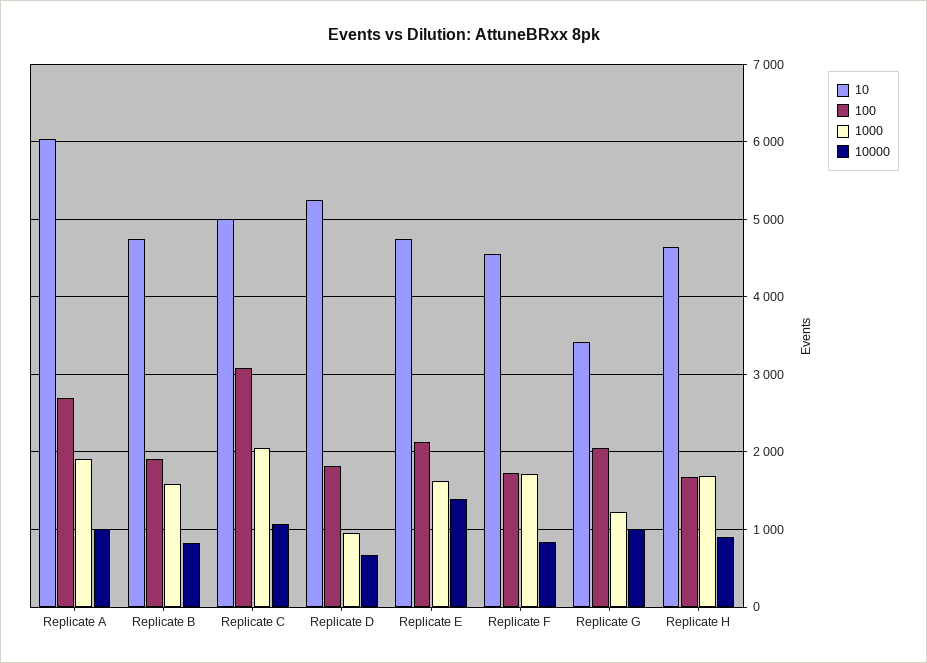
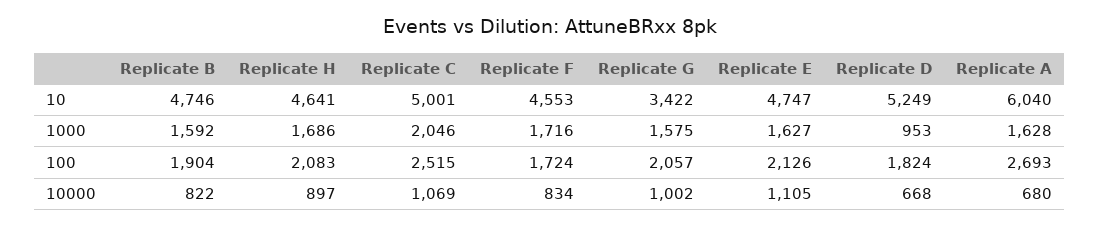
  {
    "10": {
      "Replicate A": 6040,
      "Replicate B": 4746,
      "Replicate C": 5001,
      "Replicate D": 5249,
      "Replicate E": 4747,
      "Replicate F": 4553,
      "Replicate G": 3422,
      "Replicate H": 4641
    },
    "100": {
      "Replicate A": 2693,
      "Replicate B": 1904,
-     "Replicate C": 3100,
+     "Replicate C": 2515,
      "Replicate D": 1824,
      "Replicate E": 2126,
      "Replicate F": 1724,
      "Replicate G": 2057,
-     "Replicate H": 1700
+     "Replicate H": 2083
    },
    "1000": {
-     "Replicate A": 1900,
+     "Replicate A": 1628,
      "Replicate B": 1592,
      "Replicate C": 2046,
      "Replicate D": 953,
      "Replicate E": 1627,
      "Replicate F": 1716,
-     "Replicate G": 1200,
+     "Replicate G": 1575,
      "Replicate H": 1686
    },
    "10000": {
-     "Replicate A": 1000,
+     "Replicate A": 680,
      "Replicate B": 822,
      "Replicate C": 1069,
      "Replicate D": 668,
-     "Replicate E": 1400,
+     "Replicate E": 1105,
      "Replicate F": 834,
      "Replicate G": 1002,
      "Replicate H": 897
    }
  }

